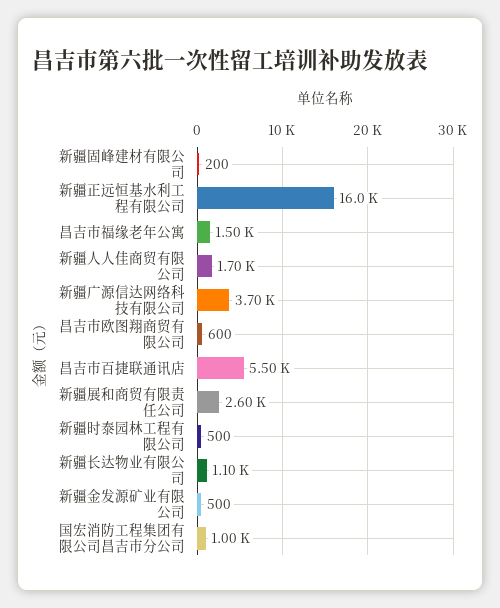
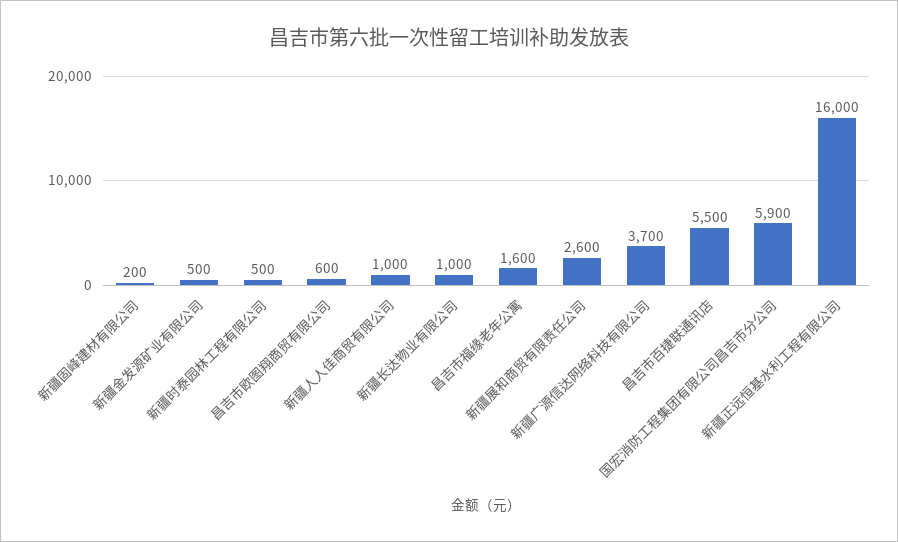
  {
    "新疆固峰建材有限公司": 200,
    "新疆正远恒基水利工程有限公司": 16000,
-   "昌吉市福缘老年公寓": 1500,
+   "昌吉市福缘老年公寓": 1600,
-   "新疆人人佳商贸有限公司": 1700,
+   "新疆人人佳商贸有限公司": 1000,
    "新疆广源信达网络科技有限公司": 3700,
    "昌吉市欧图翔商贸有限公司": 600,
    "昌吉市百捷联通讯店": 5500,
    "新疆展和商贸有限责任公司": 2600,
    "新疆时泰园林工程有限公司": 500,
-   "新疆长达物业有限公司": 1100,
+   "新疆长达物业有限公司": 1000,
    "新疆金发源矿业有限公司": 500,
-   "国宏消防工程集团有限公司昌吉市分公司": 1000
+   "国宏消防工程集团有限公司昌吉市分公司": 5900
  }

